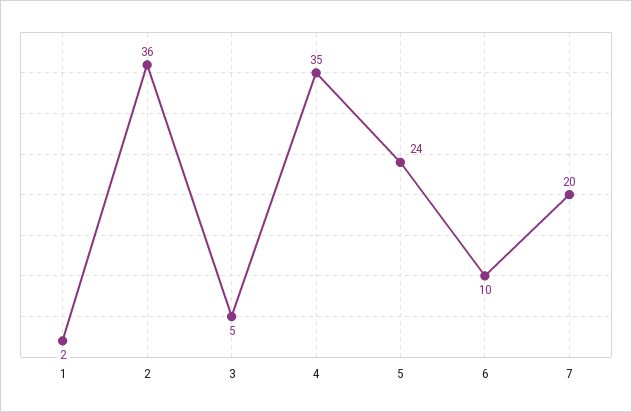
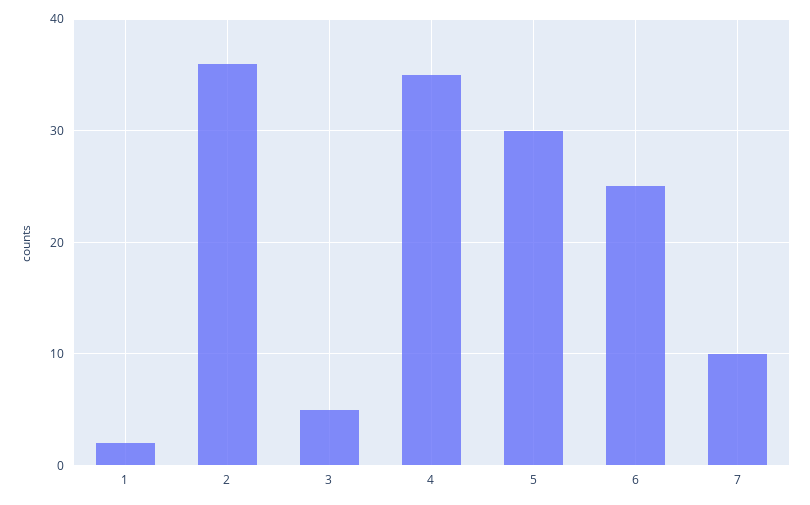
  {
    "1": 2,
    "2": 36,
    "3": 5,
    "4": 35,
-   "5": 24,
+   "5": 30,
-   "6": 10,
+   "6": 25,
-   "7": 20
+   "7": 10
  }

